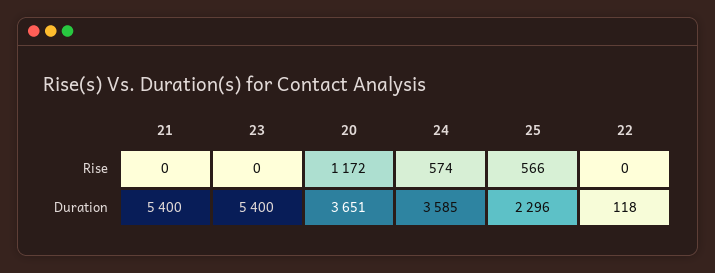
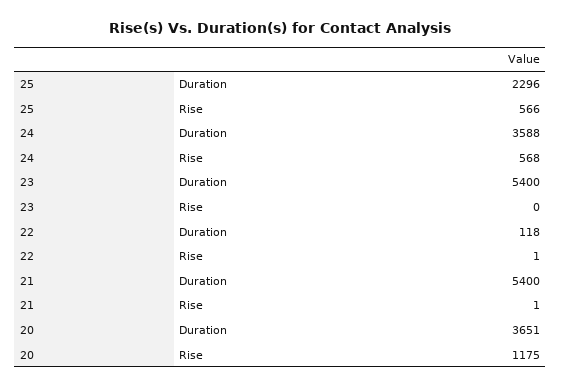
  {
    "21": {
-     "Rise": 0,
+     "Rise": 1,
      "Duration": 5400
    },
    "23": {
      "Rise": 0,
      "Duration": 5400
    },
    "20": {
-     "Rise": 1172,
+     "Rise": 1175,
      "Duration": 3651
    },
    "24": {
-     "Rise": 574,
+     "Rise": 568,
-     "Duration": 3585
+     "Duration": 3588
    },
    "25": {
      "Rise": 566,
      "Duration": 2296
    },
    "22": {
-     "Rise": 0,
+     "Rise": 1,
      "Duration": 118
    }
  }

